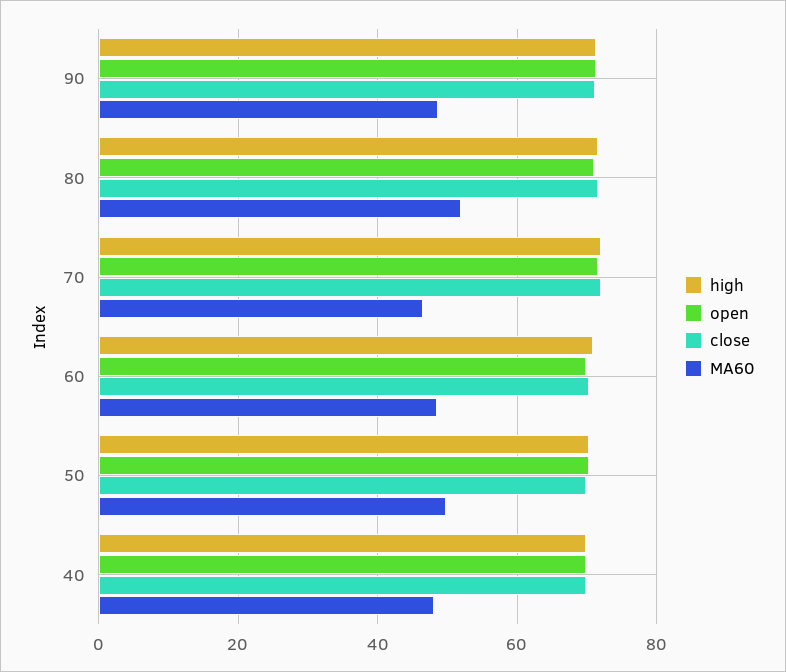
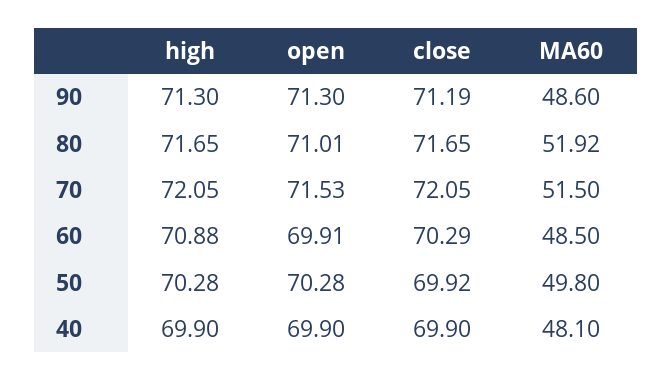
  {
    "high": {
      "90": 71.3,
      "80": 71.65,
      "70": 72.05,
      "60": 70.88,
      "50": 70.28,
      "40": 69.9
    },
    "open": {
      "90": 71.3,
      "80": 71.01,
      "70": 71.53,
      "60": 69.91,
      "50": 70.28,
      "40": 69.9
    },
    "close": {
      "90": 71.19,
      "80": 71.65,
      "70": 72.05,
      "60": 70.29,
      "50": 69.92,
      "40": 69.9
    },
    "MA60": {
      "90": 48.6,
      "80": 51.92,
-     "70": 46,
+     "70": 51.5,
      "60": 48.5,
      "50": 49.8,
      "40": 48.1
    }
  }

